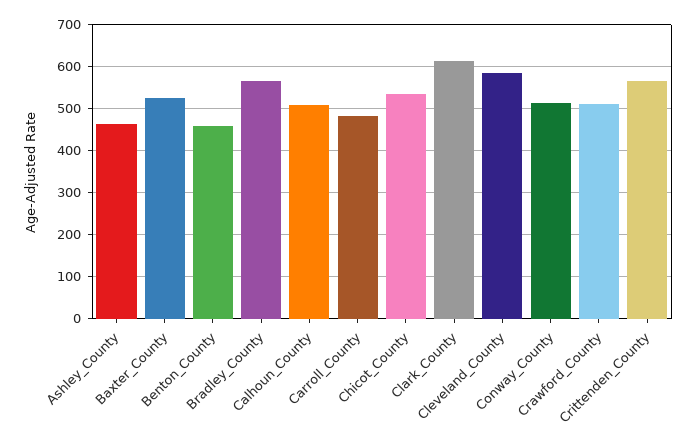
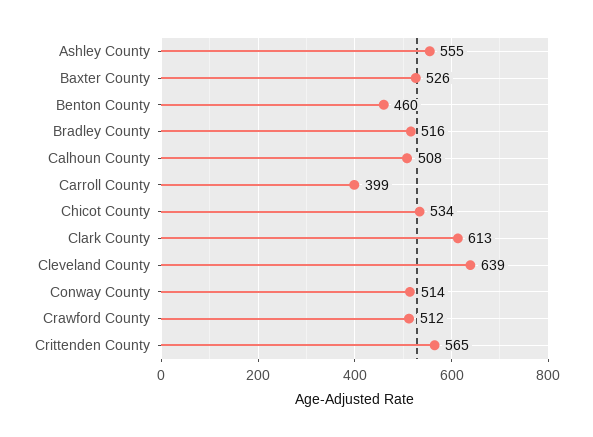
  {
-   "Ashley_County": 460,
+   "Ashley_County": 555,
    "Baxter_County": 526,
    "Benton_County": 460,
-   "Bradley_County": 560,
+   "Bradley_County": 516,
    "Calhoun_County": 508,
-   "Carroll_County": 480,
+   "Carroll_County": 399,
    "Chicot_County": 534,
    "Clark_County": 613,
-   "Cleveland_County": 580,
+   "Cleveland_County": 639,
    "Conway_County": 514,
    "Crawford_County": 512,
    "Crittenden_County": 565
  }

